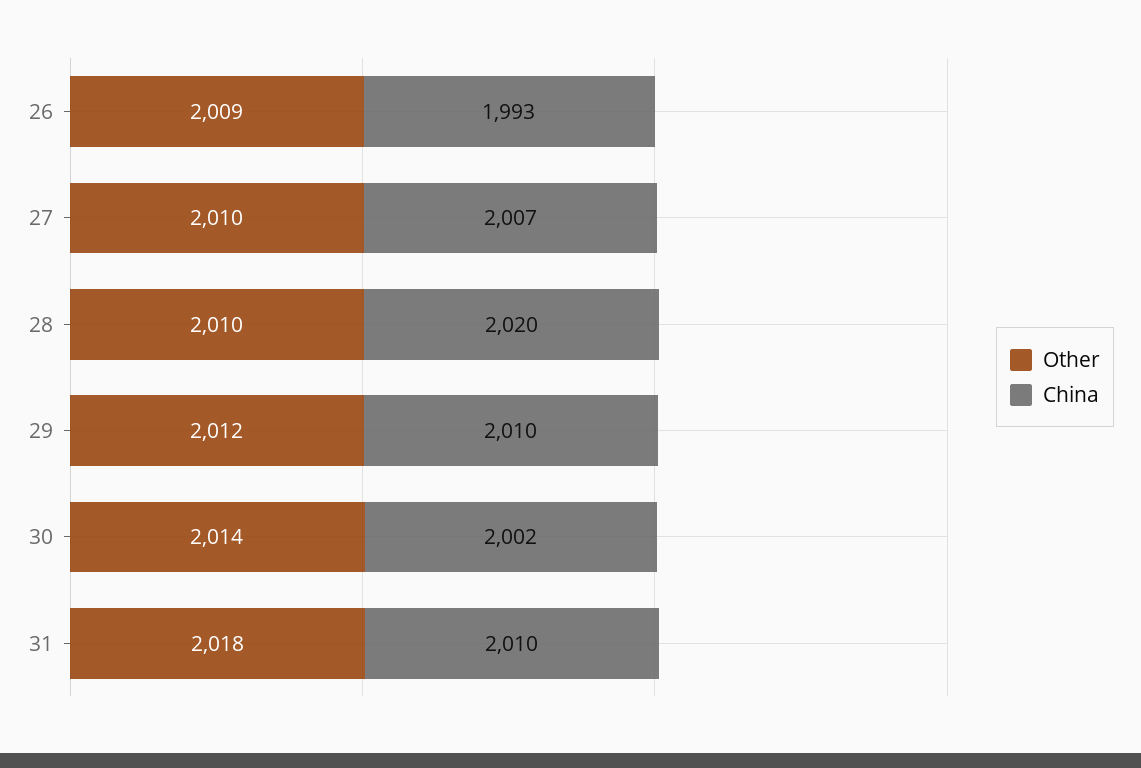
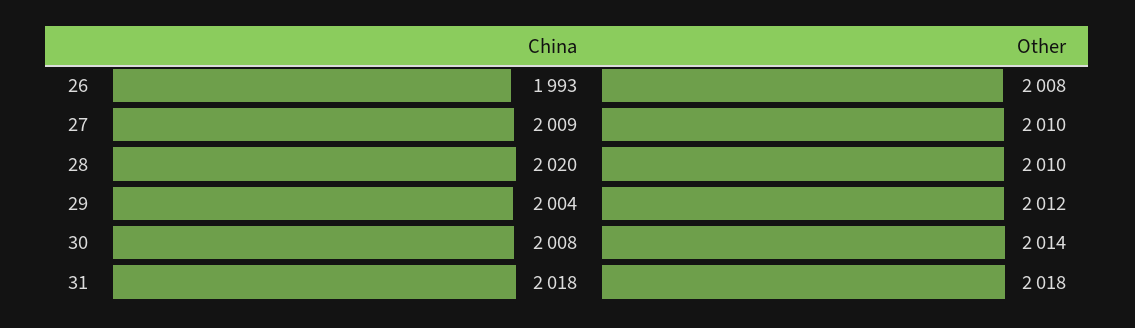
  {
    "Other": {
-     "26": 2009,
+     "26": 2008,
      "27": 2010,
      "28": 2010,
      "29": 2012,
      "30": 2014,
      "31": 2018
    },
    "China": {
      "26": 1993,
-     "27": 2007,
+     "27": 2009,
      "28": 2020,
-     "29": 2010,
+     "29": 2004,
-     "30": 2002,
+     "30": 2008,
-     "31": 2010
+     "31": 2018
    }
  }

